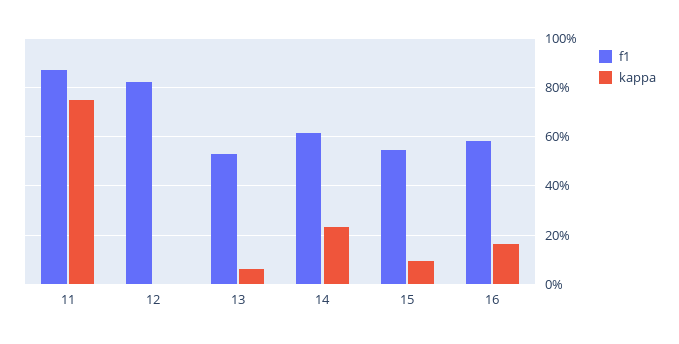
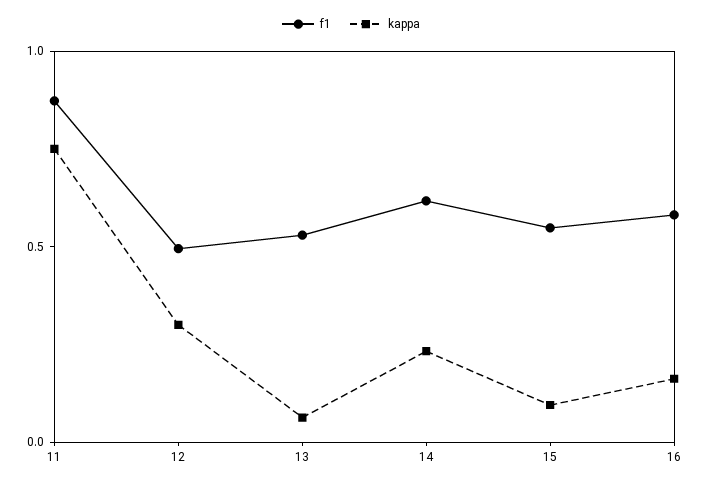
  {
    "f1": {
      "11": 0.875,
-     "12": 0.825,
+     "12": 0.5,
      "13": 0.525,
      "14": 0.625,
      "15": 0.55,
      "16": 0.575
    },
    "kappa": {
      "11": 0.75,
-     "12": 0,
+     "12": 0.3,
      "13": 0.075,
      "14": 0.225,
      "15": 0.1,
      "16": 0.15
    }
  }

